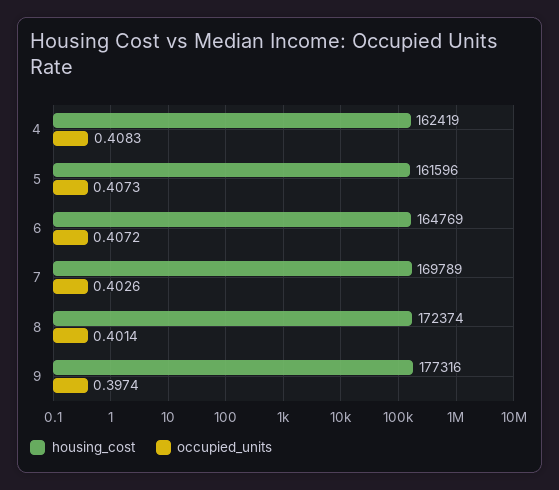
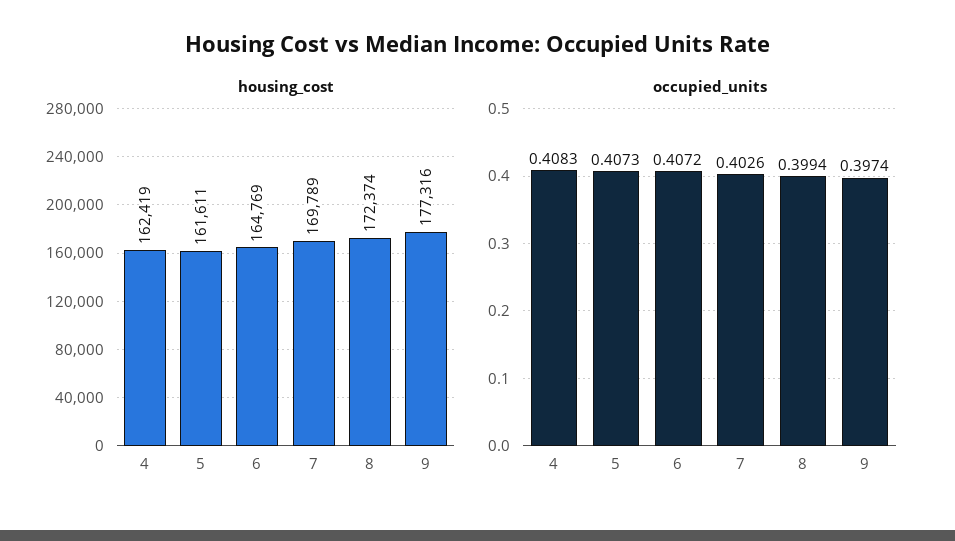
  {
    "housing_cost": {
      "4": 162419,
-     "5": 161596,
+     "5": 161611,
      "6": 164769,
      "7": 169789,
      "8": 172374,
      "9": 177316
    },
    "occupied_units": {
      "4": 0.4083,
      "5": 0.4073,
      "6": 0.4072,
      "7": 0.4026,
-     "8": 0.4014,
+     "8": 0.3994,
      "9": 0.3974
    }
  }

